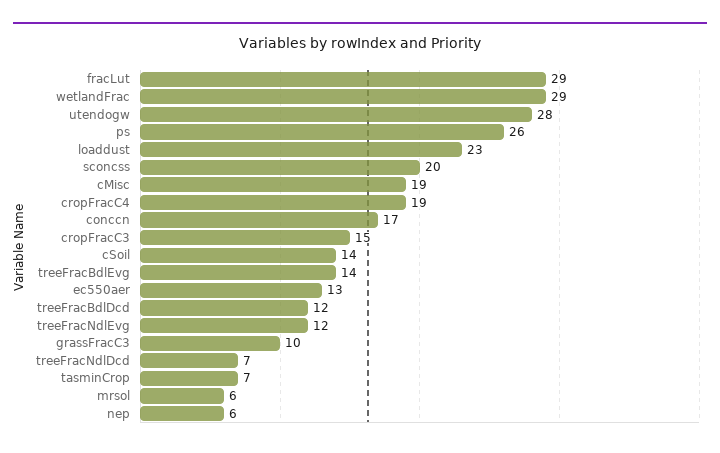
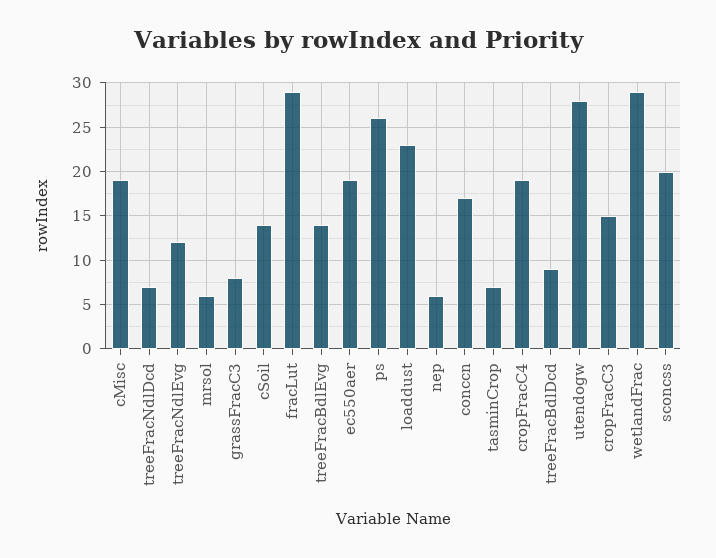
  {
    "fracLut": 29,
    "wetlandFrac": 29,
    "utendogw": 28,
    "ps": 26,
    "loaddust": 23,
    "sconcss": 20,
    "cMisc": 19,
    "cropFracC4": 19,
    "conccn": 17,
    "cropFracC3": 15,
    "cSoil": 14,
    "treeFracBdlEvg": 14,
-   "ec550aer": 13,
+   "ec550aer": 19,
-   "treeFracBdlDcd": 12,
+   "treeFracBdlDcd": 9,
    "treeFracNdlEvg": 12,
-   "grassFracC3": 10,
+   "grassFracC3": 8,
    "treeFracNdlDcd": 7,
    "tasminCrop": 7,
    "mrsol": 6,
    "nep": 6
  }

